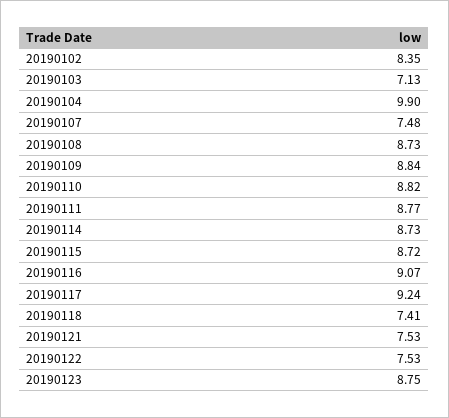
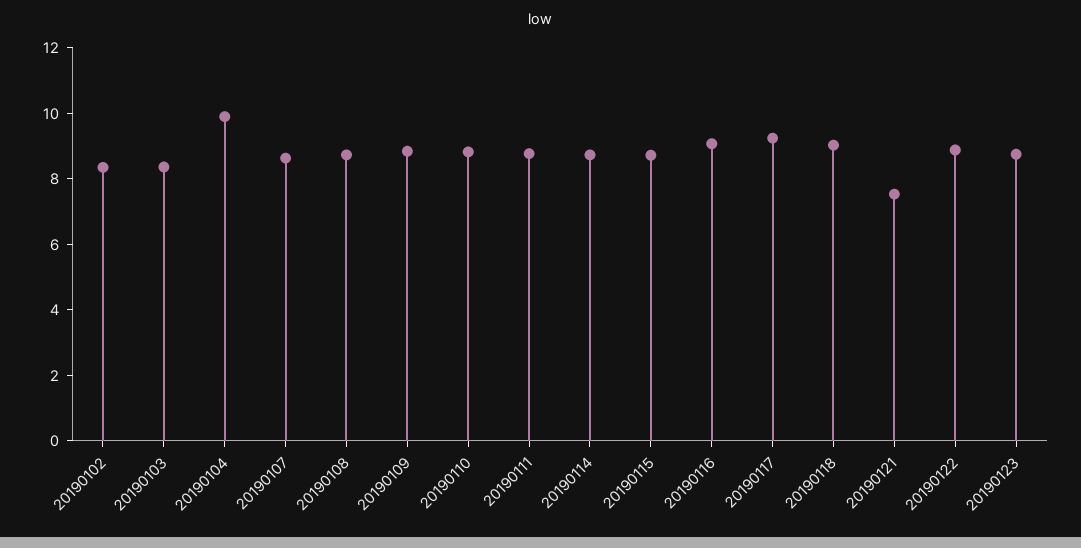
  {
    "20190102": 8.35,
-   "20190103": 7.13,
+   "20190103": 8.5,
    "20190104": 9.9,
-   "20190107": 7.48,
+   "20190107": 8.5,
    "20190108": 8.73,
    "20190109": 8.84,
    "20190110": 8.82,
    "20190111": 8.77,
    "20190114": 8.73,
    "20190115": 8.72,
    "20190116": 9.07,
    "20190117": 9.24,
-   "20190118": 7.41,
+   "20190118": 9,
    "20190121": 7.53,
-   "20190122": 7.53,
+   "20190122": 9,
    "20190123": 8.75
  }

